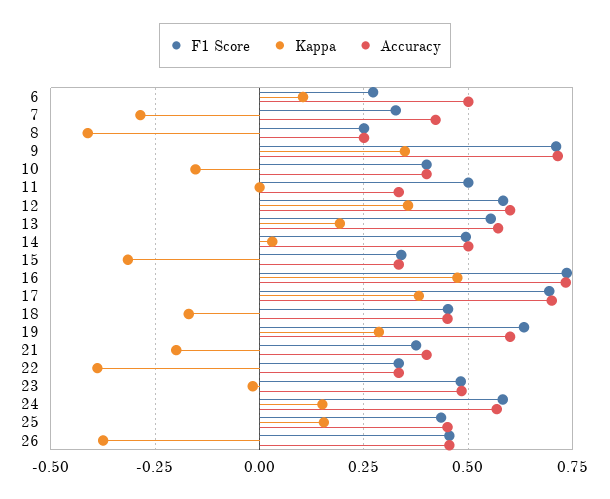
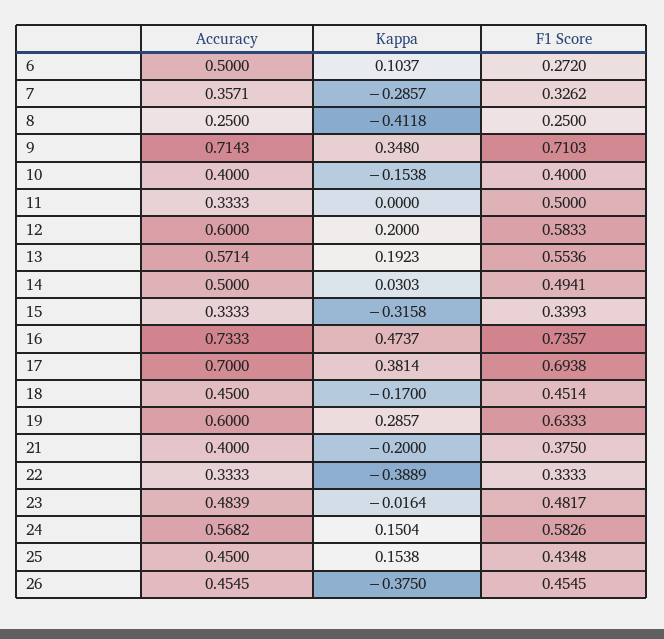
  {
    "F1 Score": {
      "6": 0.272,
      "7": 0.3262,
      "8": 0.25,
      "9": 0.7103,
      "10": 0.4,
      "11": 0.5,
      "12": 0.5833,
      "13": 0.5536,
      "14": 0.4941,
      "15": 0.3393,
      "16": 0.7357,
      "17": 0.6938,
      "18": 0.4514,
      "19": 0.6333,
      "21": 0.375,
      "22": 0.3333,
      "23": 0.4817,
      "24": 0.5826,
      "25": 0.4348,
      "26": 0.4545
    },
    "Kappa": {
      "6": 0.1037,
      "7": -0.2857,
      "8": -0.4118,
      "9": 0.348,
      "10": -0.1538,
      "11": 0,
-     "12": 0.35,
+     "12": 0.2,
      "13": 0.1923,
      "14": 0.0303,
      "15": -0.3158,
      "16": 0.4737,
      "17": 0.3814,
      "18": -0.17,
      "19": 0.2857,
      "21": -0.2,
      "22": -0.3889,
      "23": -0.0164,
      "24": 0.1504,
      "25": 0.1538,
      "26": -0.375
    },
    "Accuracy": {
      "6": 0.5,
-     "7": 0.425,
+     "7": 0.3571,
      "8": 0.25,
      "9": 0.7143,
      "10": 0.4,
      "11": 0.3333,
      "12": 0.6,
      "13": 0.5714,
      "14": 0.5,
      "15": 0.3333,
      "16": 0.7333,
      "17": 0.7,
      "18": 0.45,
      "19": 0.6,
      "21": 0.4,
      "22": 0.3333,
      "23": 0.4839,
      "24": 0.5682,
      "25": 0.45,
      "26": 0.4545
    }
  }

